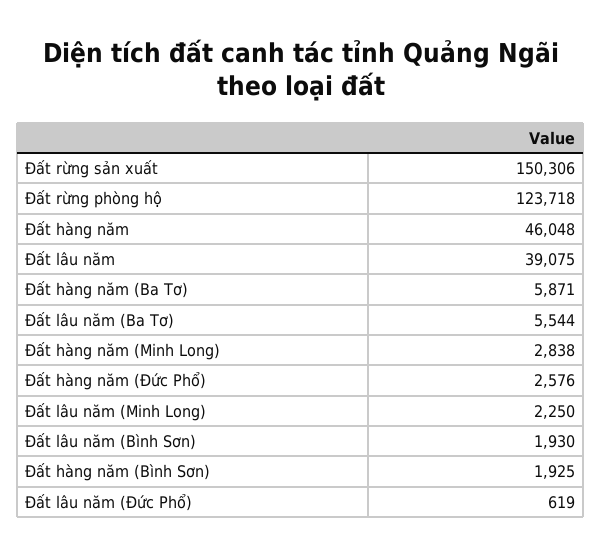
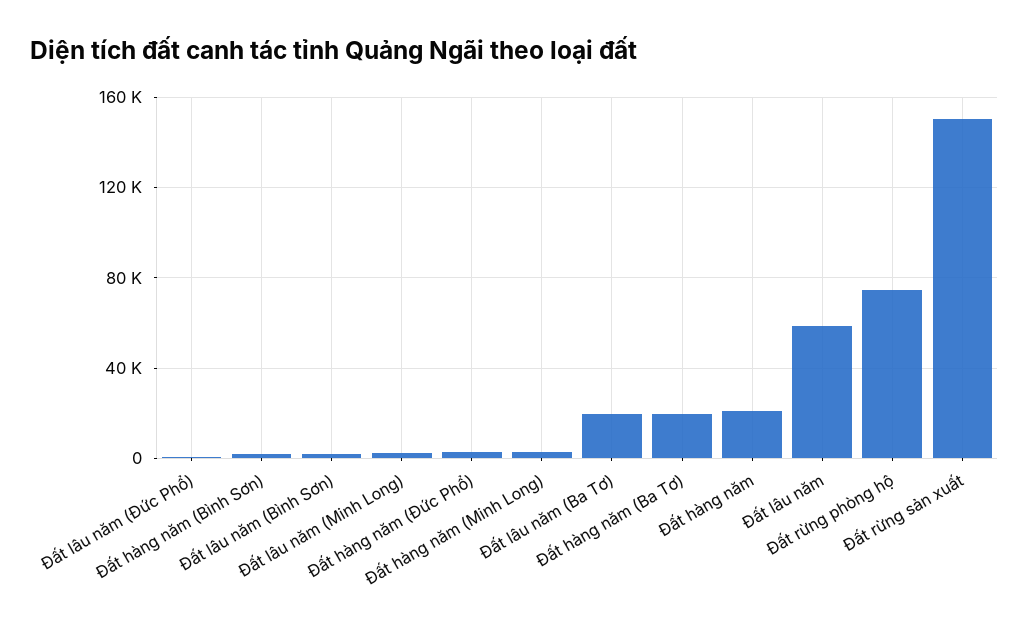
  {
    "Đất rừng sản xuất": 150306,
-   "Đất rừng phòng hộ": 123718,
+   "Đất rừng phòng hộ": 75000,
-   "Đất hàng năm": 46048,
+   "Đất hàng năm": 20000,
-   "Đất lâu năm": 39075,
+   "Đất lâu năm": 60000,
-   "Đất hàng năm (Ba Tơ)": 5871,
+   "Đất hàng năm (Ba Tơ)": 20000,
-   "Đất lâu năm (Ba Tơ)": 5544,
+   "Đất lâu năm (Ba Tơ)": 20000,
    "Đất hàng năm (Minh Long)": 2838,
    "Đất hàng năm (Đức Phổ)": 2576,
    "Đất lâu năm (Minh Long)": 2250,
    "Đất lâu năm (Bình Sơn)": 1930,
    "Đất hàng năm (Bình Sơn)": 1925,
    "Đất lâu năm (Đức Phổ)": 619
  }

